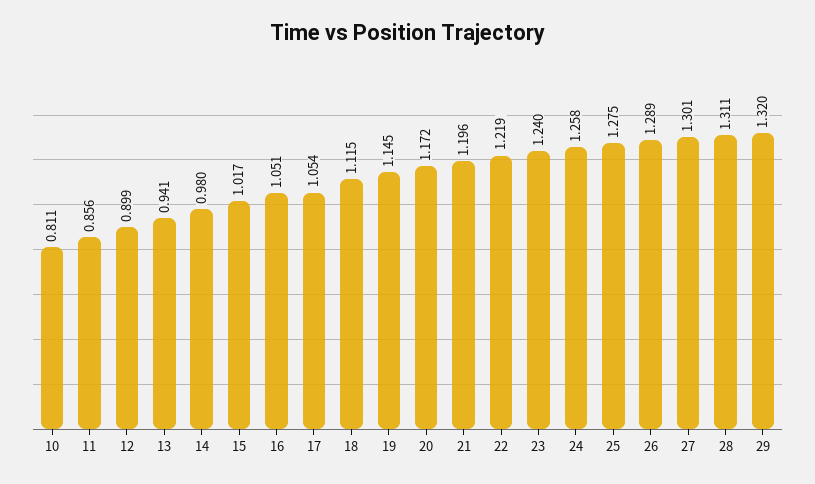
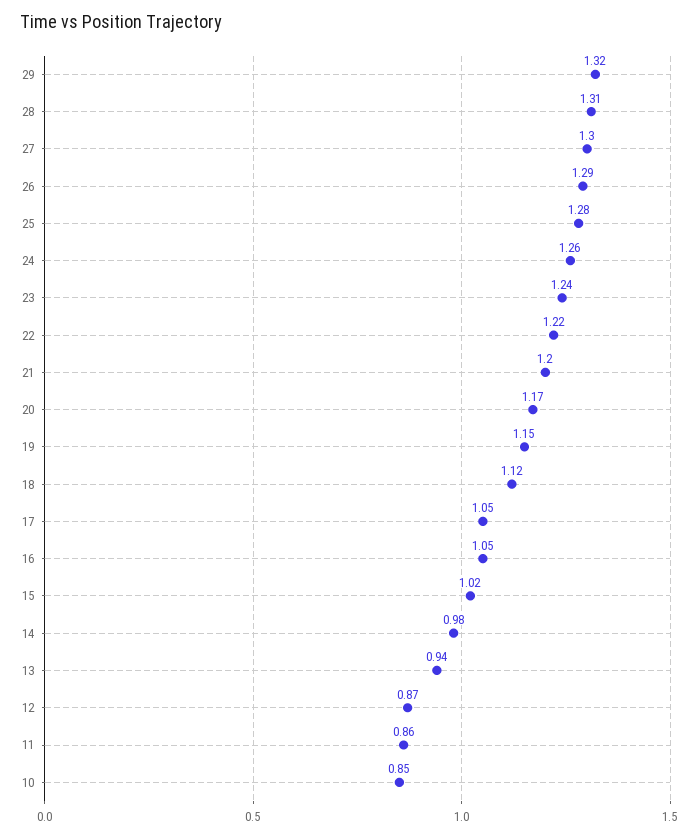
  {
-   "10": 0.811,
+   "10": 0.85,
    "11": 0.856,
-   "12": 0.899,
+   "12": 0.87,
    "13": 0.941,
    "14": 0.98,
    "15": 1.017,
    "16": 1.051,
    "17": 1.054,
    "18": 1.115,
    "19": 1.145,
    "20": 1.172,
    "21": 1.196,
    "22": 1.219,
    "23": 1.24,
    "24": 1.258,
    "25": 1.275,
    "26": 1.289,
    "27": 1.301,
    "28": 1.311,
    "29": 1.32
  }

